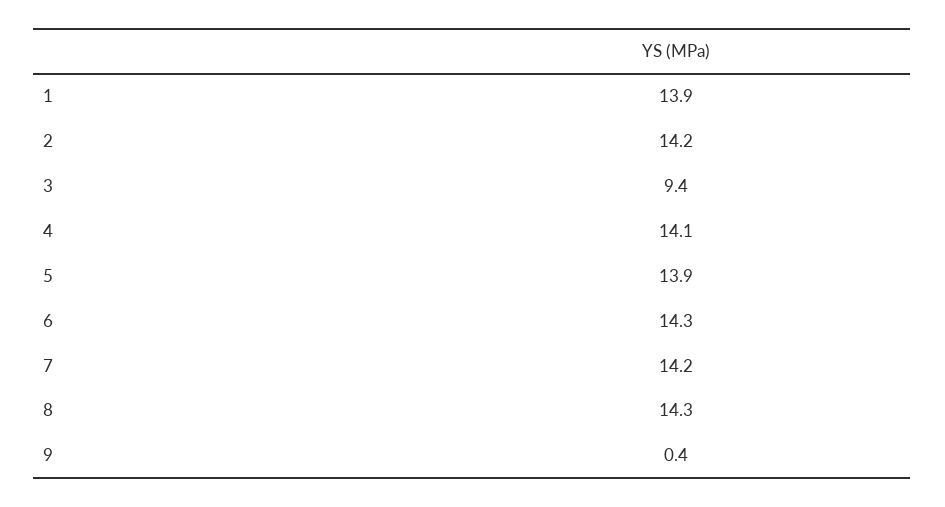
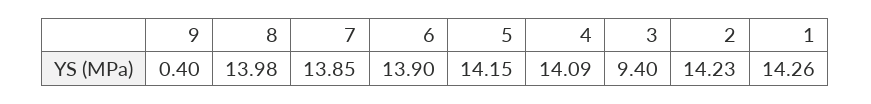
  {
-   "1": 13.9,
+   "1": 14.26,
    "2": 14.23,
    "3": 9.4,
    "4": 14.09,
-   "5": 13.9,
+   "5": 14.15,
-   "6": 14.3,
+   "6": 13.9,
-   "7": 14.2,
+   "7": 13.85,
-   "8": 14.3,
+   "8": 13.98,
    "9": 0.4
  }

